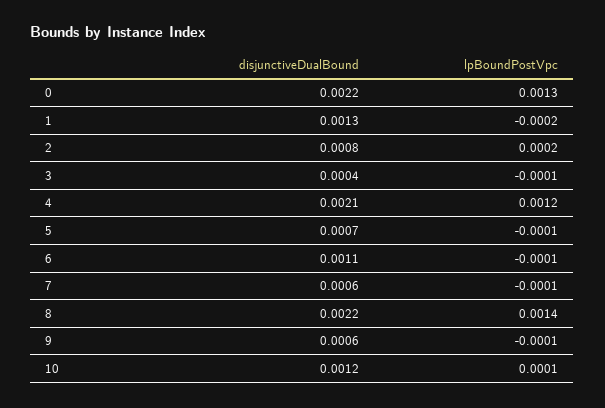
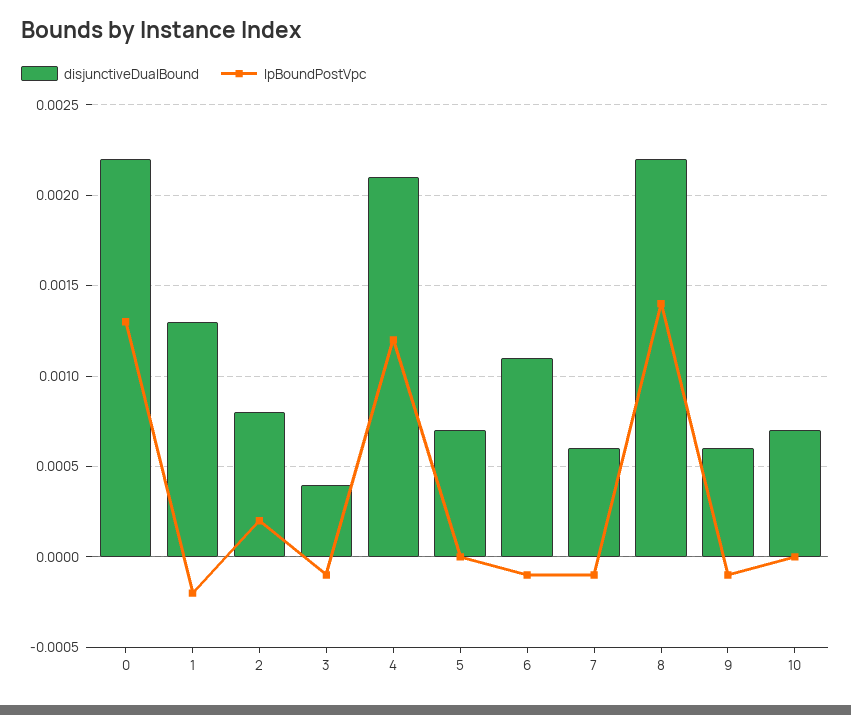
  {
    "disjunctiveDualBound": {
      "0": 0.0022,
      "1": 0.0013,
      "2": 0.0008,
      "3": 0.0004,
      "4": 0.0021,
      "5": 0.0007,
      "6": 0.0011,
      "7": 0.0006,
      "8": 0.0022,
      "9": 0.0006,
-     "10": 0.0012
+     "10": 0.0007
    },
    "lpBoundPostVpc": {
      "0": 0.0013,
      "1": -0.0002,
      "2": 0.0002,
      "3": -0.0001,
      "4": 0.0012,
-     "5": -0.0001,
+     "5": 0,
      "6": -0.0001,
      "7": -0.0001,
      "8": 0.0014,
      "9": -0.0001,
-     "10": 0.0001
+     "10": 0
    }
  }

